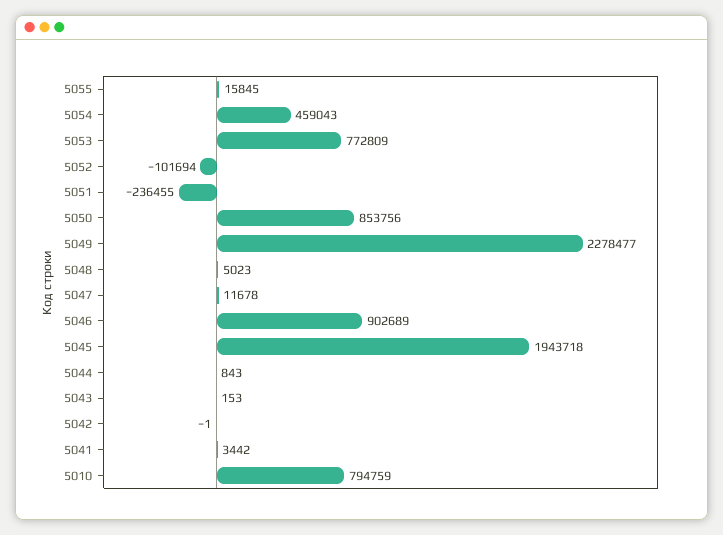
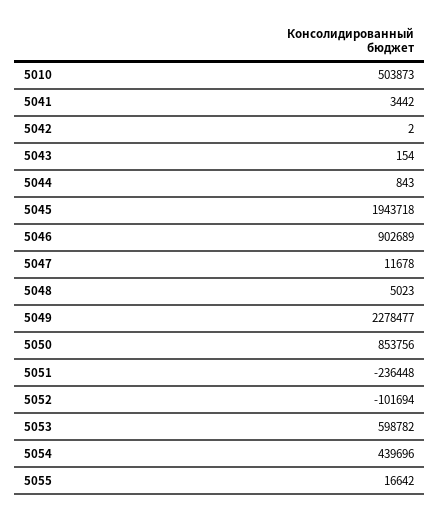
  {
-   "5055": 15845,
+   "5055": 16642,
-   "5054": 459043,
+   "5054": 439696,
-   "5053": 772809,
+   "5053": 598782,
    "5052": -101694,
-   "5051": -236455,
+   "5051": -236448,
    "5050": 853756,
    "5049": 2278477,
    "5048": 5023,
    "5047": 11678,
    "5046": 902689,
    "5045": 1943718,
    "5044": 843,
-   "5043": 153,
+   "5043": 154,
-   "5042": -1,
+   "5042": 2,
    "5041": 3442,
-   "5010": 794759
+   "5010": 503873
  }

